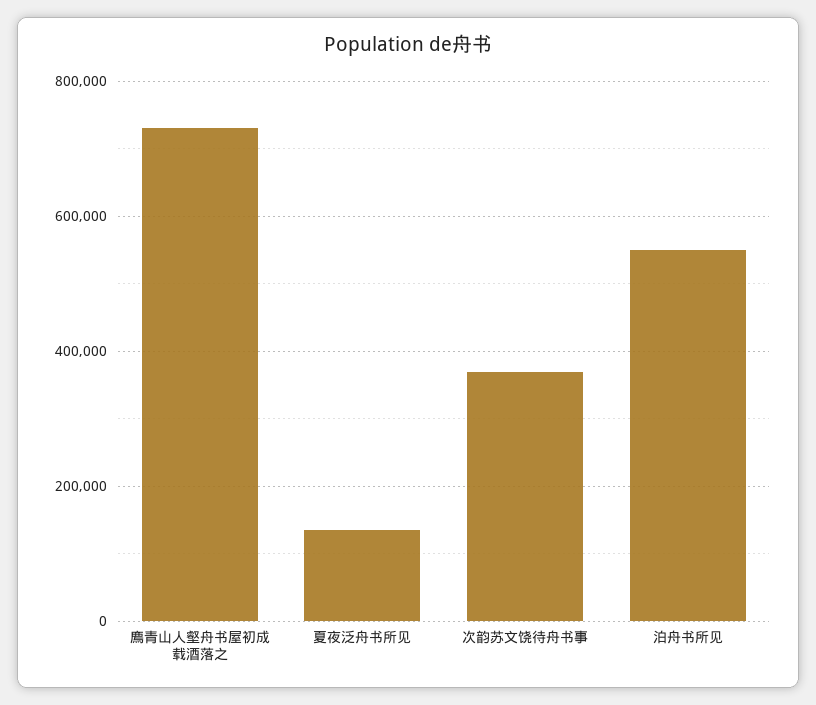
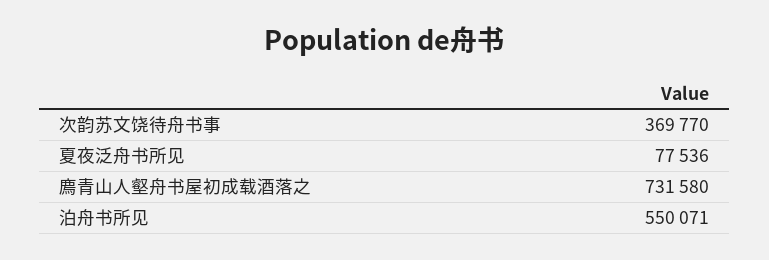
  {
    "廌青山人壑舟书屋初成载酒落之": 731580,
-   "夏夜泛舟书所见": 140000,
+   "夏夜泛舟书所见": 77536,
    "次韵苏文饶待舟书事": 369770,
    "泊舟书所见": 550071
  }

